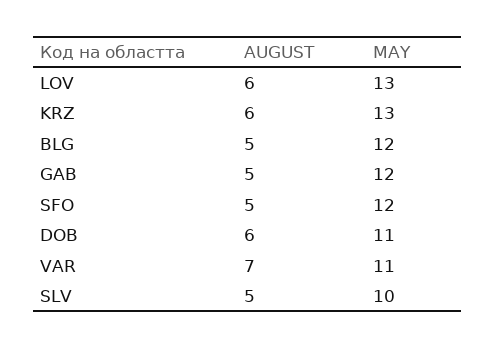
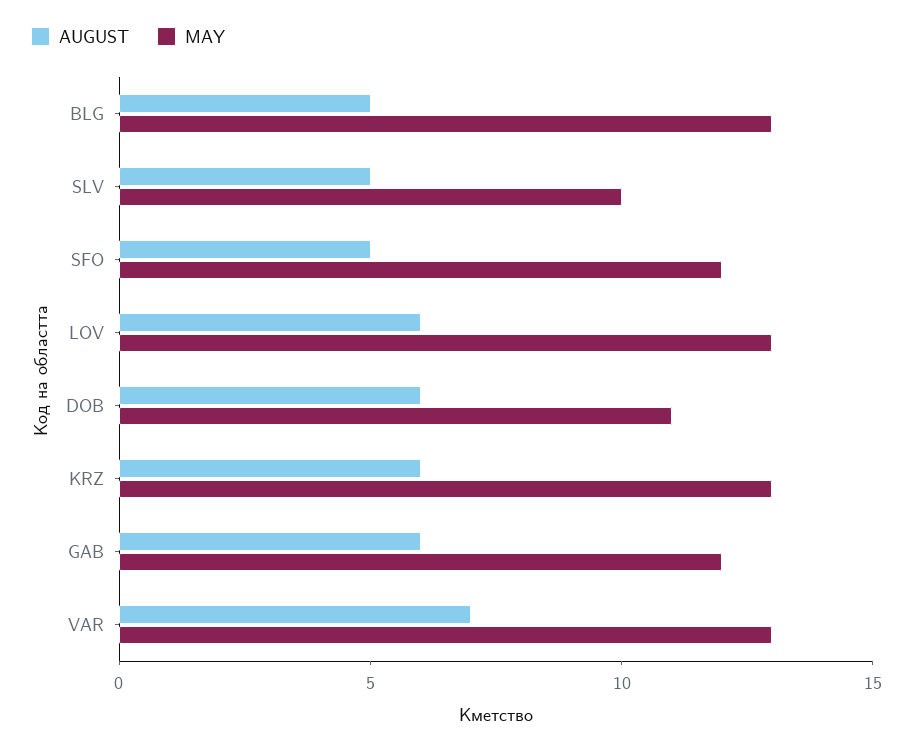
  {
    "AUGUST": {
      "LOV": 6,
      "KRZ": 6,
      "BLG": 5,
-     "GAB": 5,
+     "GAB": 6,
      "SFO": 5,
      "DOB": 6,
      "VAR": 7,
      "SLV": 5
    },
    "MAY": {
      "LOV": 13,
      "KRZ": 13,
-     "BLG": 12,
+     "BLG": 13,
      "GAB": 12,
      "SFO": 12,
      "DOB": 11,
-     "VAR": 11,
+     "VAR": 13,
      "SLV": 10
    }
  }

